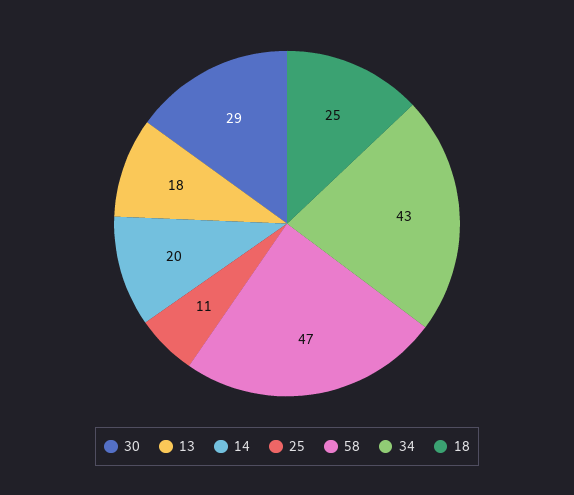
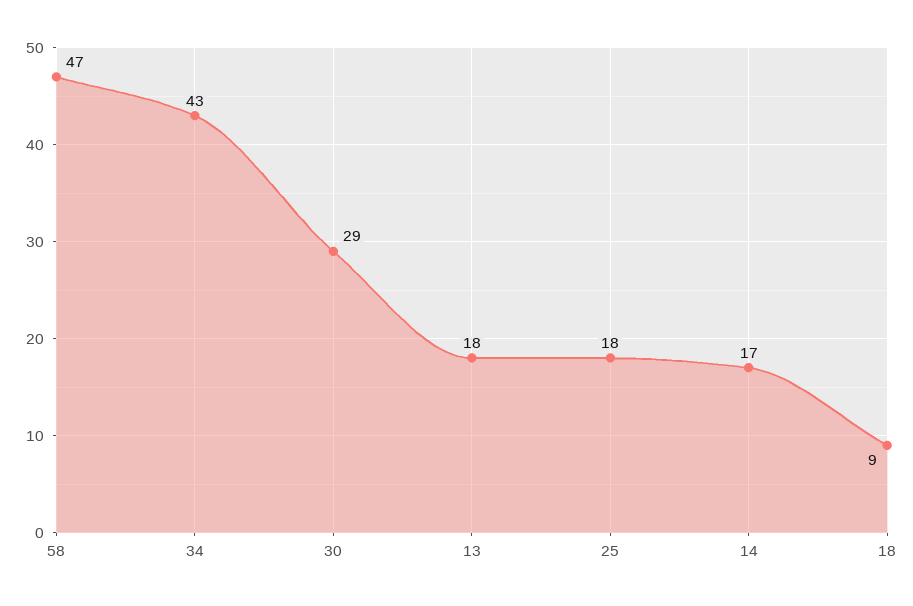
  {
    "30": 29,
    "13": 18,
-   "14": 20,
+   "14": 17,
-   "25": 11,
+   "25": 18,
    "58": 47,
    "34": 43,
-   "18": 25
+   "18": 9
  }

